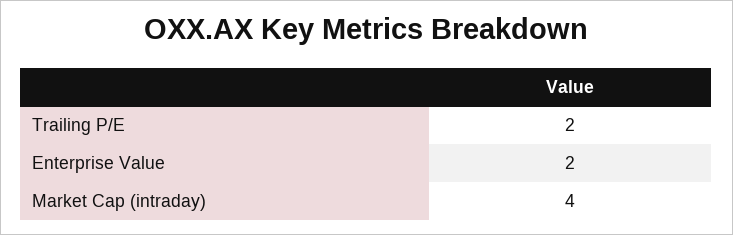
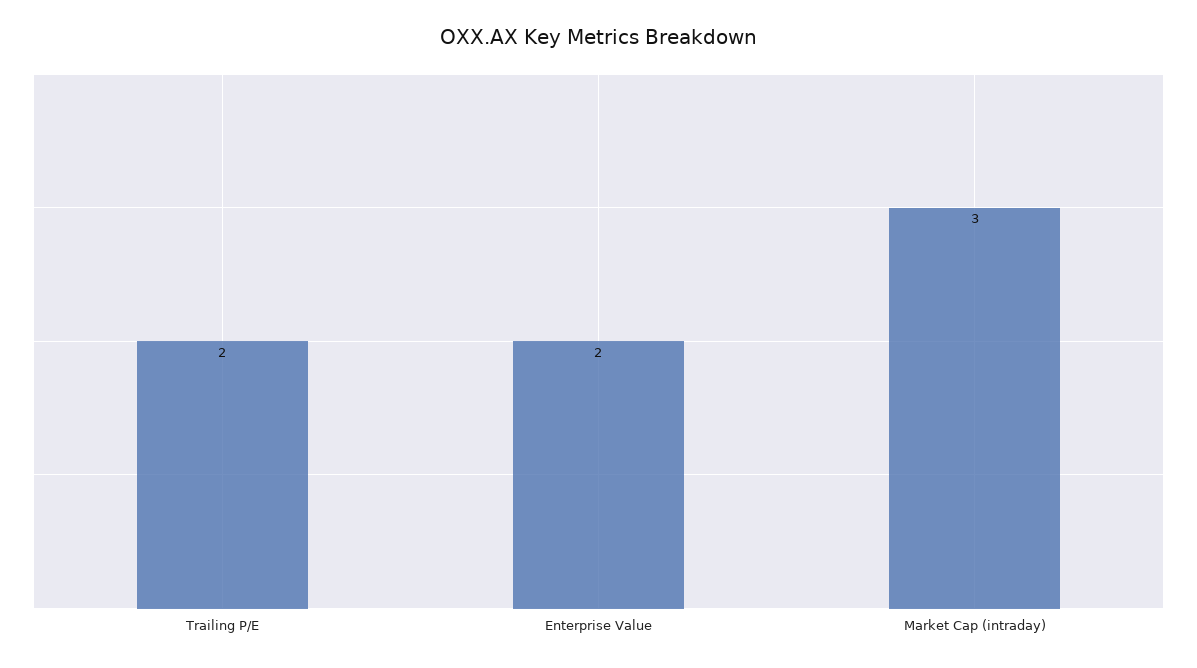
  {
    "Trailing P/E": 2,
    "Enterprise Value": 2,
-   "Market Cap (intraday)": 4
+   "Market Cap (intraday)": 3
  }

